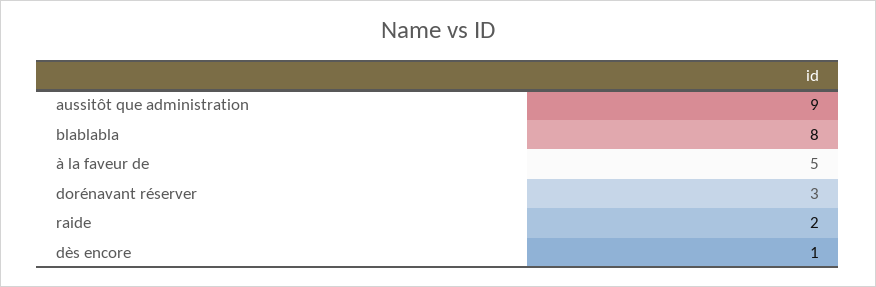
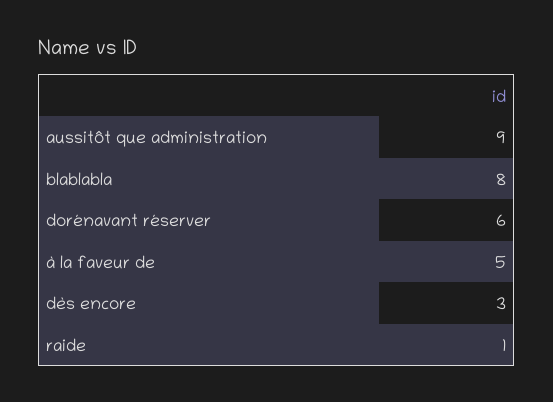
  {
    "aussitôt que administration": 9,
    "blablabla": 8,
    "à la faveur de": 5,
-   "dorénavant réserver": 3,
+   "dorénavant réserver": 6,
-   "raide": 2,
+   "raide": 1,
-   "dès encore": 1
+   "dès encore": 3
  }

